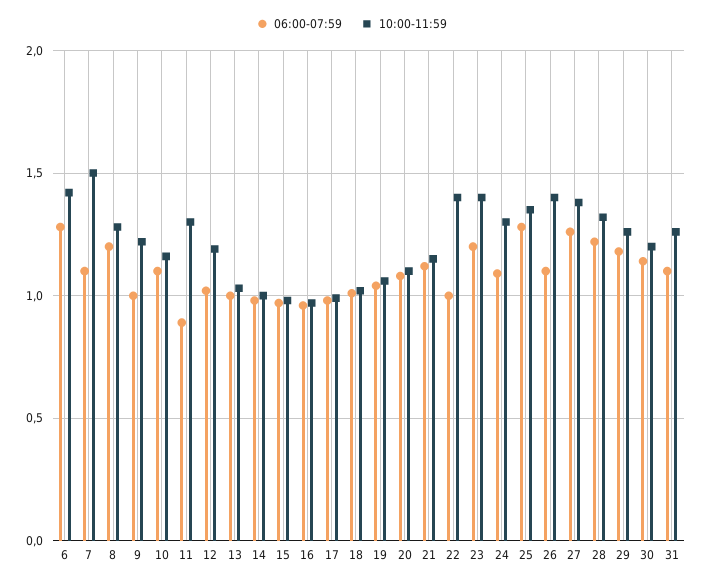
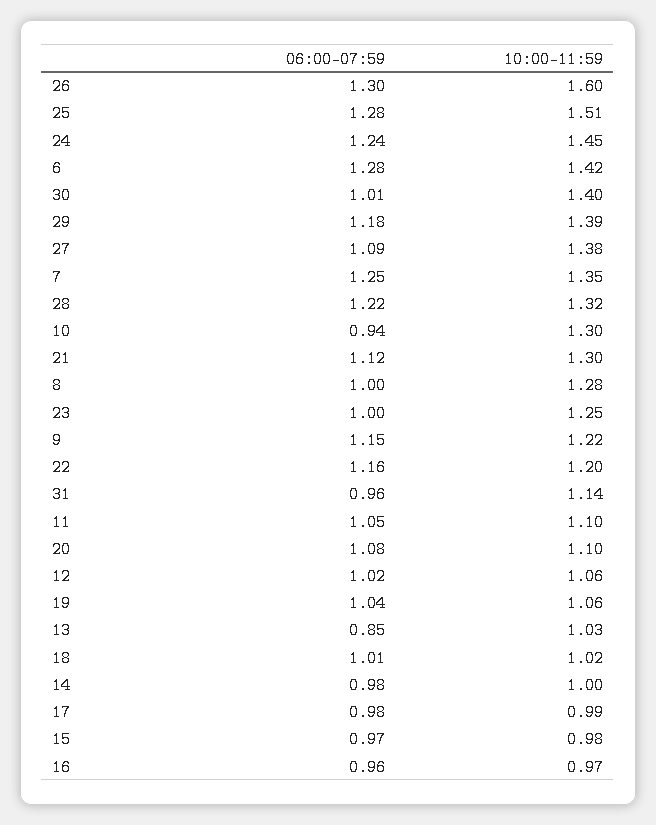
  {
    "06:00-07:59": {
      "6": 1.28,
-     "7": 1.1,
+     "7": 1.25,
-     "8": 1.2,
+     "8": 1,
-     "9": 1,
+     "9": 1.15,
-     "10": 1.1,
+     "10": 0.94,
-     "11": 0.9,
+     "11": 1.05,
      "12": 1.02,
-     "13": 1,
+     "13": 0.85,
      "14": 0.98,
      "15": 0.97,
      "16": 0.96,
      "17": 0.98,
      "18": 1.01,
      "19": 1.04,
      "20": 1.08,
      "21": 1.12,
-     "22": 1,
+     "22": 1.16,
-     "23": 1.2,
+     "23": 1,
-     "24": 1.1,
+     "24": 1.24,
      "25": 1.28,
-     "26": 1.1,
+     "26": 1.3,
-     "27": 1.25,
+     "27": 1.09,
      "28": 1.22,
      "29": 1.18,
-     "30": 1.15,
+     "30": 1.01,
-     "31": 1.1
+     "31": 0.96
    },
    "10:00-11:59": {
      "6": 1.42,
-     "7": 1.5,
+     "7": 1.35,
      "8": 1.28,
      "9": 1.22,
-     "10": 1.15,
+     "10": 1.3,
-     "11": 1.3,
+     "11": 1.1,
-     "12": 1.2,
+     "12": 1.06,
      "13": 1.03,
      "14": 1,
      "15": 0.98,
      "16": 0.97,
      "17": 0.99,
      "18": 1.02,
      "19": 1.06,
      "20": 1.1,
-     "21": 1.15,
+     "21": 1.3,
-     "22": 1.4,
+     "22": 1.2,
-     "23": 1.4,
+     "23": 1.25,
-     "24": 1.3,
+     "24": 1.45,
-     "25": 1.35,
+     "25": 1.51,
-     "26": 1.4,
+     "26": 1.6,
      "27": 1.38,
      "28": 1.32,
-     "29": 1.25,
+     "29": 1.39,
-     "30": 1.2,
+     "30": 1.4,
-     "31": 1.25
+     "31": 1.14
    }
  }

